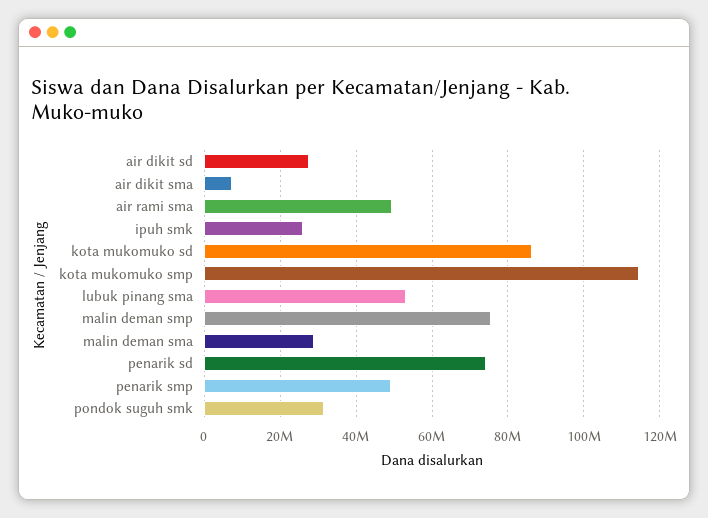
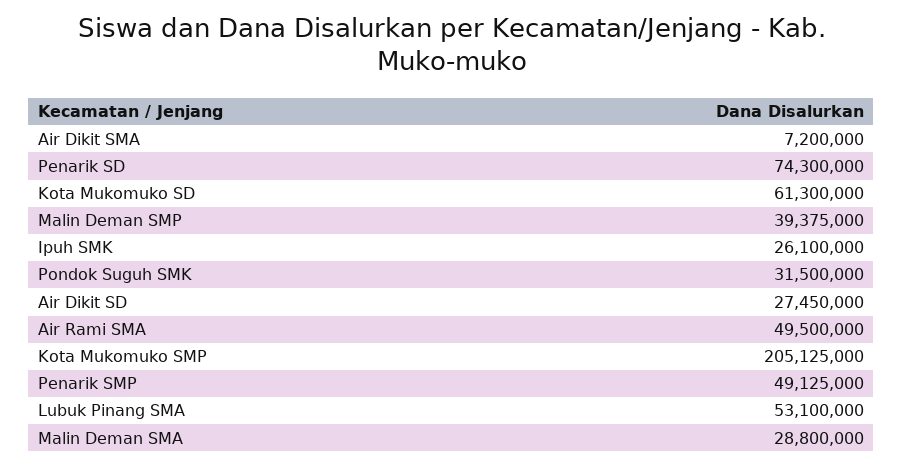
  {
    "air dikit sd": 27450000,
    "air dikit sma": 7200000,
    "air rami sma": 49500000,
    "ipuh smk": 26100000,
-   "kota mukomuko sd": 86000000,
+   "kota mukomuko sd": 61300000,
-   "kota mukomuko smp": 114000000,
+   "kota mukomuko smp": 205125000,
    "lubuk pinang sma": 53100000,
-   "malin deman smp": 76000000,
+   "malin deman smp": 39375000,
    "malin deman sma": 28800000,
    "penarik sd": 74300000,
    "penarik smp": 49125000,
    "pondok suguh smk": 31500000
  }

